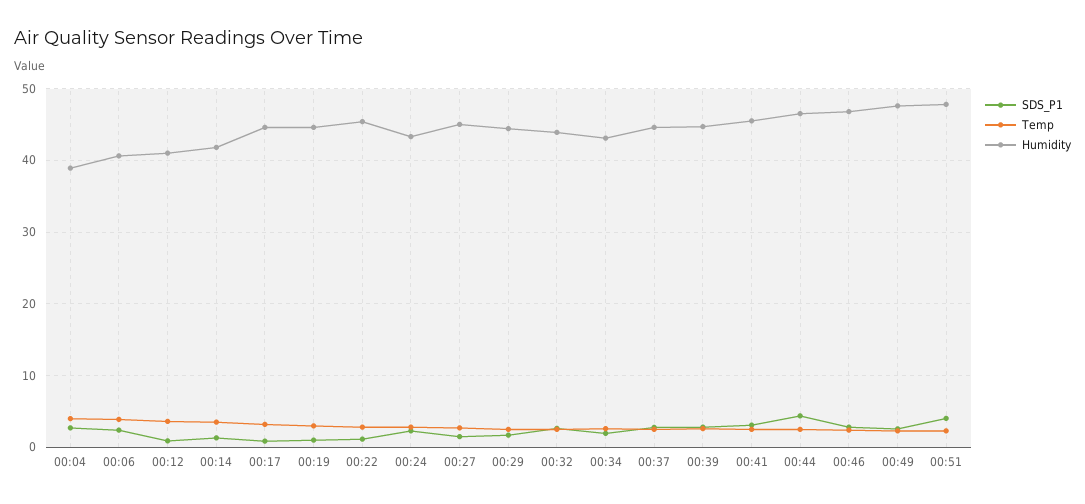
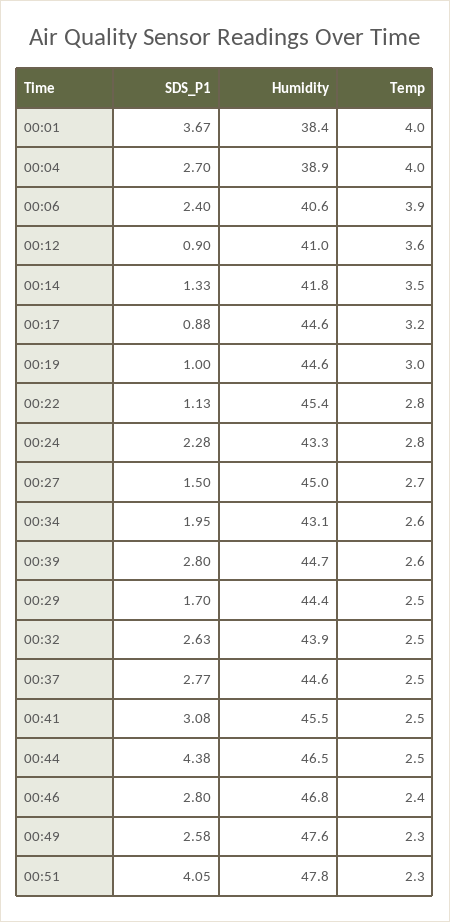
  {
    "SDS_P1": {
      "00:04": 2.7,
      "00:06": 2.4,
      "00:12": 0.9,
      "00:14": 1.33,
      "00:17": 0.88,
      "00:19": 1,
      "00:22": 1.13,
      "00:24": 2.28,
      "00:27": 1.5,
      "00:29": 1.7,
      "00:32": 2.63,
      "00:34": 1.95,
      "00:37": 2.77,
      "00:39": 2.8,
      "00:41": 3.08,
      "00:44": 4.38,
      "00:46": 2.8,
      "00:49": 2.58,
-     "00:51": 4.05
+     "00:51": 4.05,
+     "00:01": 3.67
    },
    "Temp": {
      "00:04": 4,
      "00:06": 3.9,
      "00:12": 3.6,
      "00:14": 3.5,
      "00:17": 3.2,
      "00:19": 3,
      "00:22": 2.8,
      "00:24": 2.8,
      "00:27": 2.7,
      "00:29": 2.5,
      "00:32": 2.5,
      "00:34": 2.6,
      "00:37": 2.5,
      "00:39": 2.6,
      "00:41": 2.5,
      "00:44": 2.5,
      "00:46": 2.4,
      "00:49": 2.3,
-     "00:51": 2.3
+     "00:51": 2.3,
+     "00:01": 4
    },
    "Humidity": {
      "00:04": 38.9,
      "00:06": 40.6,
      "00:12": 41,
      "00:14": 41.8,
      "00:17": 44.6,
      "00:19": 44.6,
      "00:22": 45.4,
      "00:24": 43.3,
      "00:27": 45,
      "00:29": 44.4,
      "00:32": 43.9,
      "00:34": 43.1,
      "00:37": 44.6,
      "00:39": 44.7,
      "00:41": 45.5,
      "00:44": 46.5,
      "00:46": 46.8,
      "00:49": 47.6,
-     "00:51": 47.8
+     "00:51": 47.8,
+     "00:01": 38.4
    }
  }

